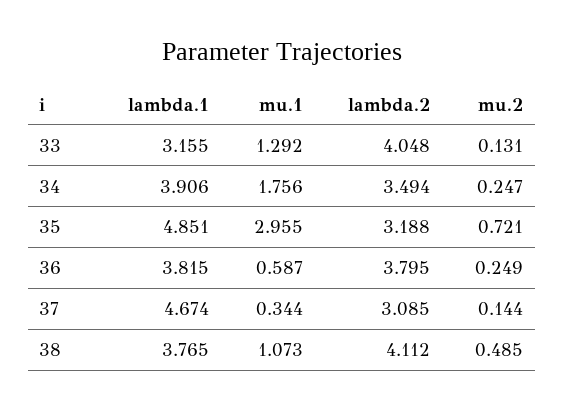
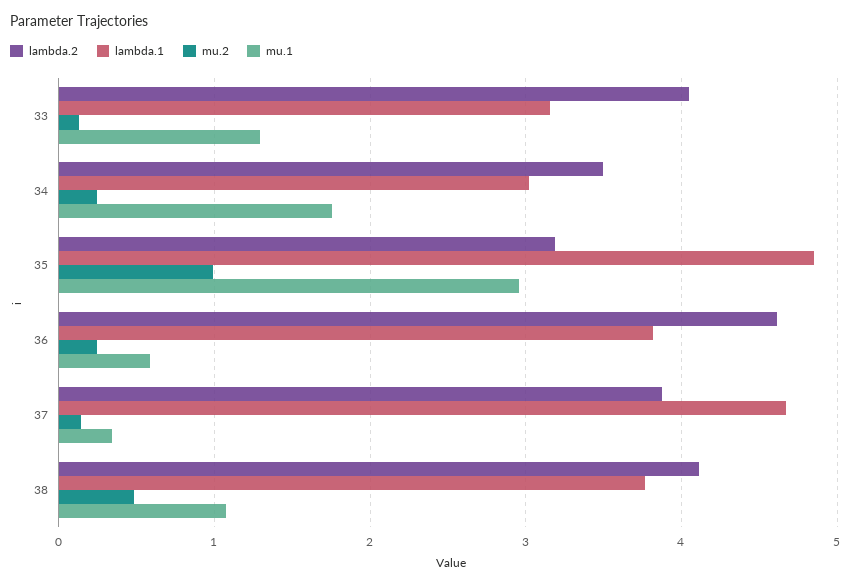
  {
    "lambda.1": {
      "33": 3.155,
-     "34": 3.906,
+     "34": 3,
      "35": 4.851,
      "36": 3.815,
      "37": 4.674,
      "38": 3.765
    },
    "mu.1": {
      "33": 1.292,
      "34": 1.756,
      "35": 2.955,
      "36": 0.587,
      "37": 0.344,
      "38": 1.073
    },
    "lambda.2": {
      "33": 4.048,
      "34": 3.494,
      "35": 3.188,
-     "36": 3.795,
+     "36": 4.6,
-     "37": 3.085,
+     "37": 3.9,
      "38": 4.112
    },
    "mu.2": {
      "33": 0.131,
      "34": 0.247,
-     "35": 0.721,
+     "35": 1,
      "36": 0.249,
      "37": 0.144,
      "38": 0.485
    }
  }

